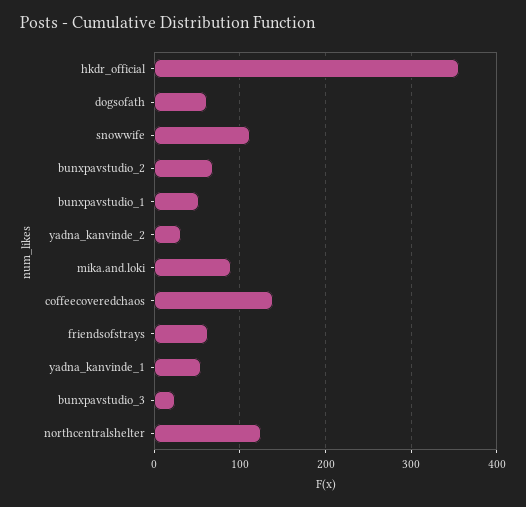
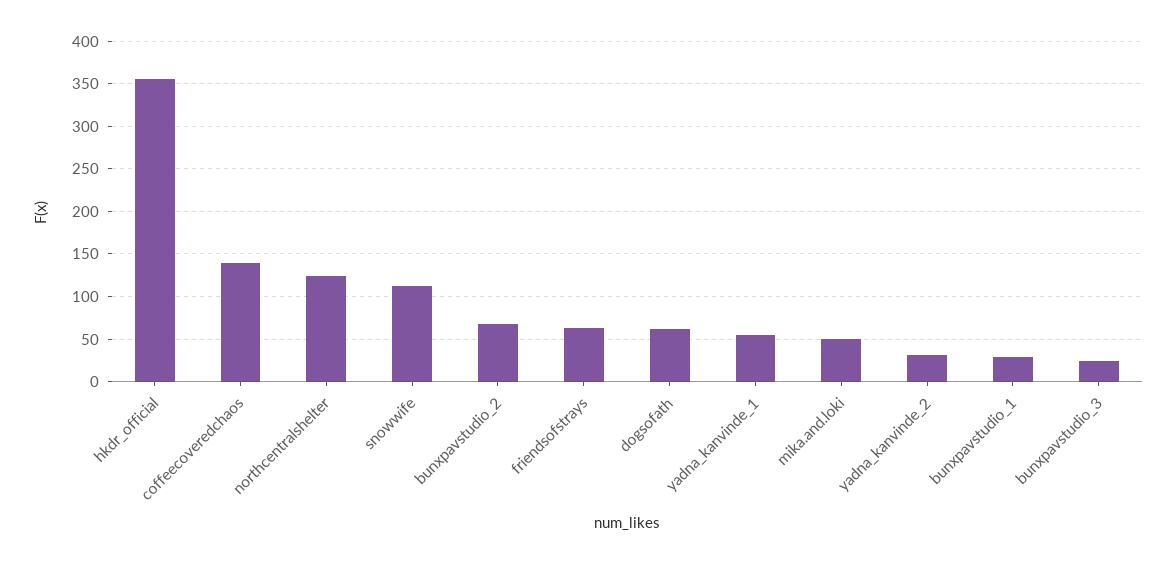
  {
    "hkdr_official": 360,
    "dogsofath": 60,
    "snowwife": 110,
    "bunxpavstudio_2": 70,
-   "bunxpavstudio_1": 50,
+   "bunxpavstudio_1": 30,
    "yadna_kanvinde_2": 30,
-   "mika.and.loki": 90,
+   "mika.and.loki": 50,
    "coffeecoveredchaos": 140,
    "friendsofstrays": 60,
    "yadna_kanvinde_1": 60,
    "bunxpavstudio_3": 20,
    "northcentralshelter": 120
  }

